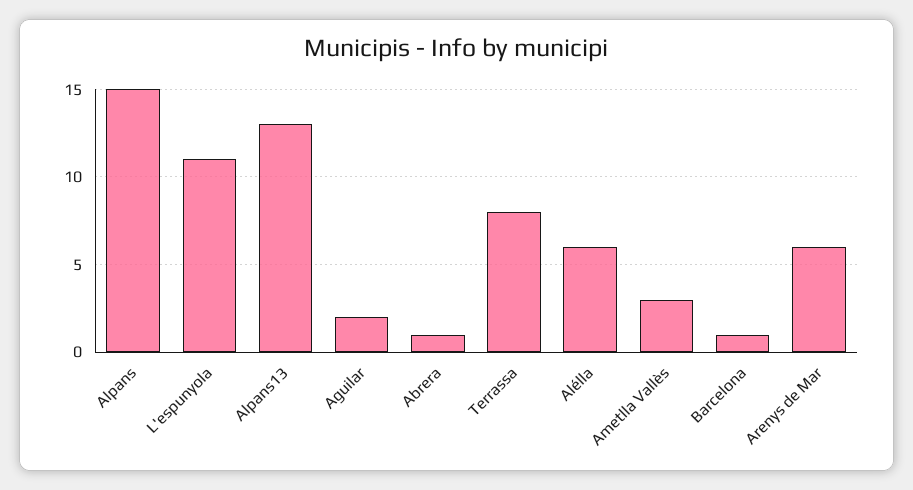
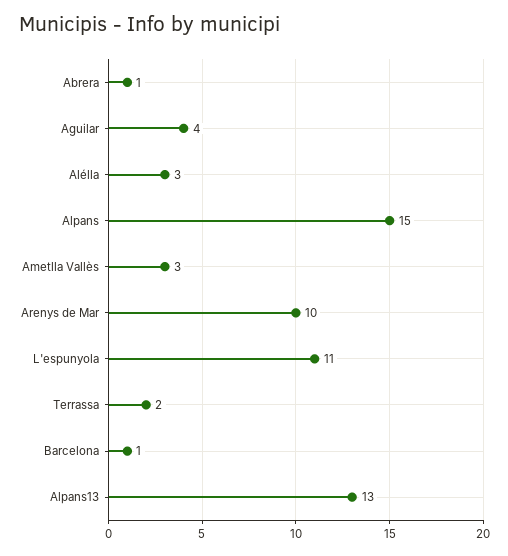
  {
    "Alpans": 15,
    "L'espunyola": 11,
    "Alpans13": 13,
-   "Aguilar": 2,
+   "Aguilar": 4,
    "Abrera": 1,
-   "Terrassa": 8,
+   "Terrassa": 2,
-   "Alélla": 6,
+   "Alélla": 3,
    "Ametlla Vallès": 3,
    "Barcelona": 1,
-   "Arenys de Mar": 6
+   "Arenys de Mar": 10
  }

